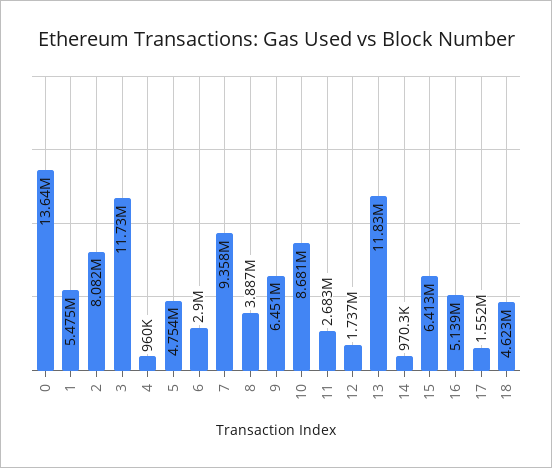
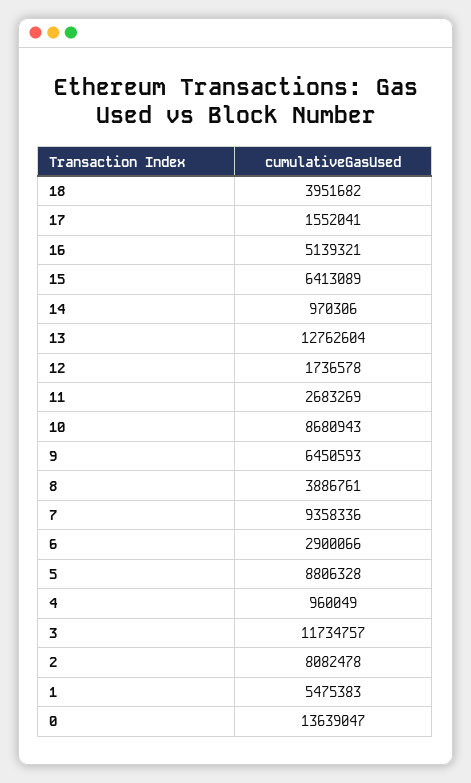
  {
    "0": 13639047,
    "1": 5475383,
    "2": 8082478,
    "3": 11734757,
    "4": 960049,
-   "5": 4754000,
+   "5": 8806328,
    "6": 2900066,
    "7": 9358336,
    "8": 3886761,
    "9": 6450593,
    "10": 8680943,
    "11": 2683269,
    "12": 1736578,
-   "13": 11830000,
+   "13": 12762604,
    "14": 970306,
    "15": 6413089,
    "16": 5139321,
    "17": 1552041,
-   "18": 4623000
+   "18": 3951682
  }

